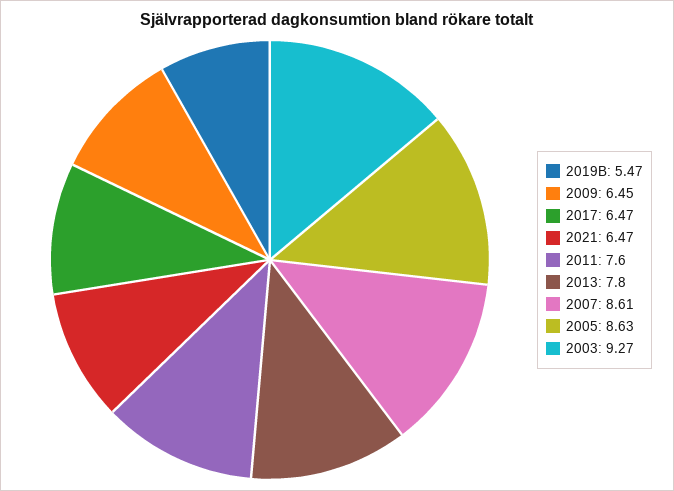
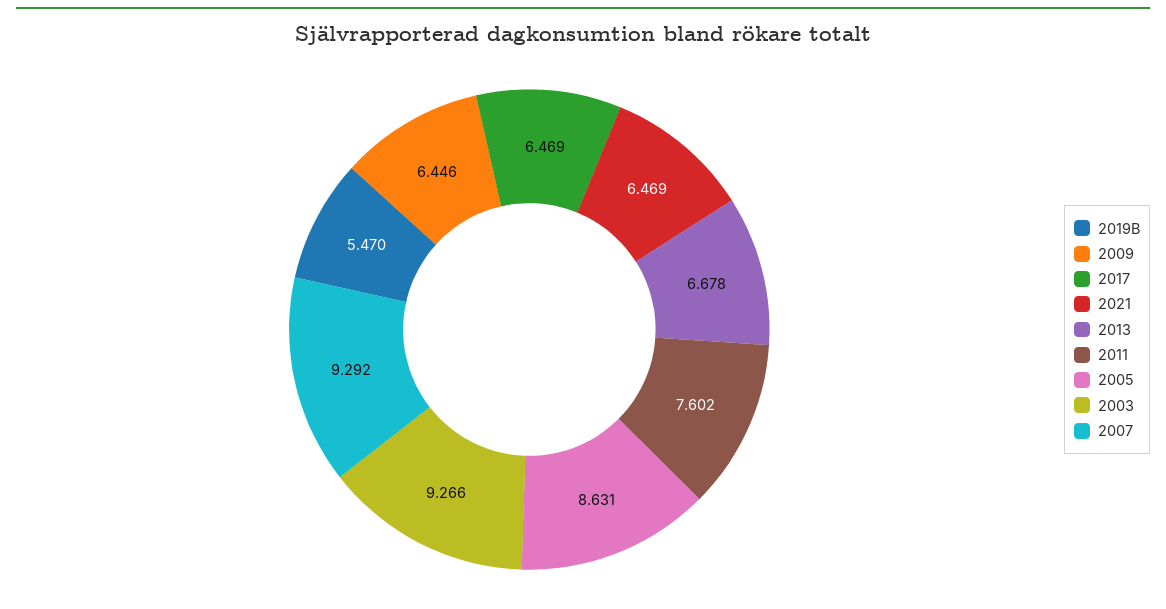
  {
    "2019B": 5.47,
    "2009": 6.446,
    "2017": 6.469,
    "2021": 6.469,
    "2011": 7.602,
-   "2013": 7.8,
+   "2013": 6.678,
-   "2007": 8.61,
+   "2007": 9.292,
    "2005": 8.631,
    "2003": 9.266
  }

